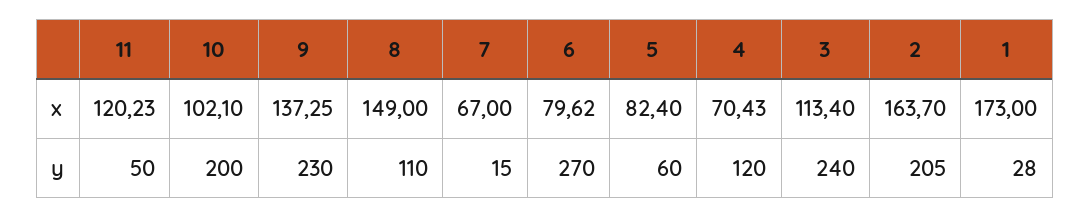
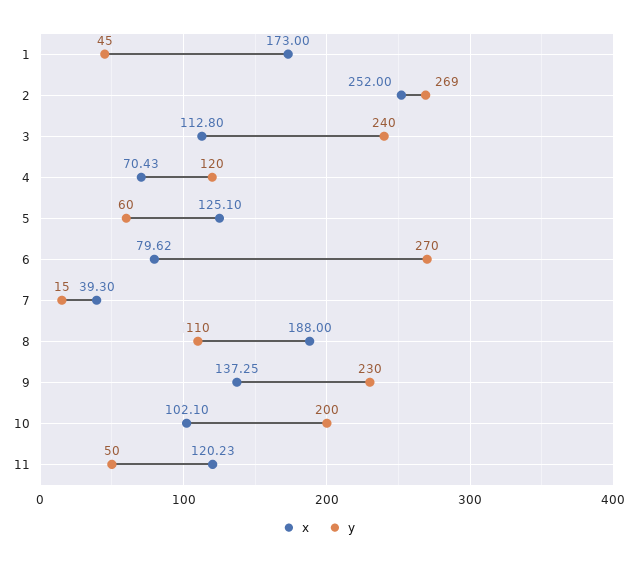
  {
    "x": {
      "11": 120.23,
      "10": 102.1,
      "9": 137.25,
-     "8": 149,
+     "8": 188,
-     "7": 67,
+     "7": 39.3,
      "6": 79.62,
-     "5": 82.4,
+     "5": 125.1,
      "4": 70.43,
-     "3": 113.4,
+     "3": 112.8,
-     "2": 163.7,
+     "2": 252,
      "1": 173
    },
    "y": {
      "11": 50,
      "10": 200,
      "9": 230,
      "8": 110,
      "7": 15,
      "6": 270,
      "5": 60,
      "4": 120,
      "3": 240,
-     "2": 205,
+     "2": 269,
-     "1": 28
+     "1": 45
    }
  }

